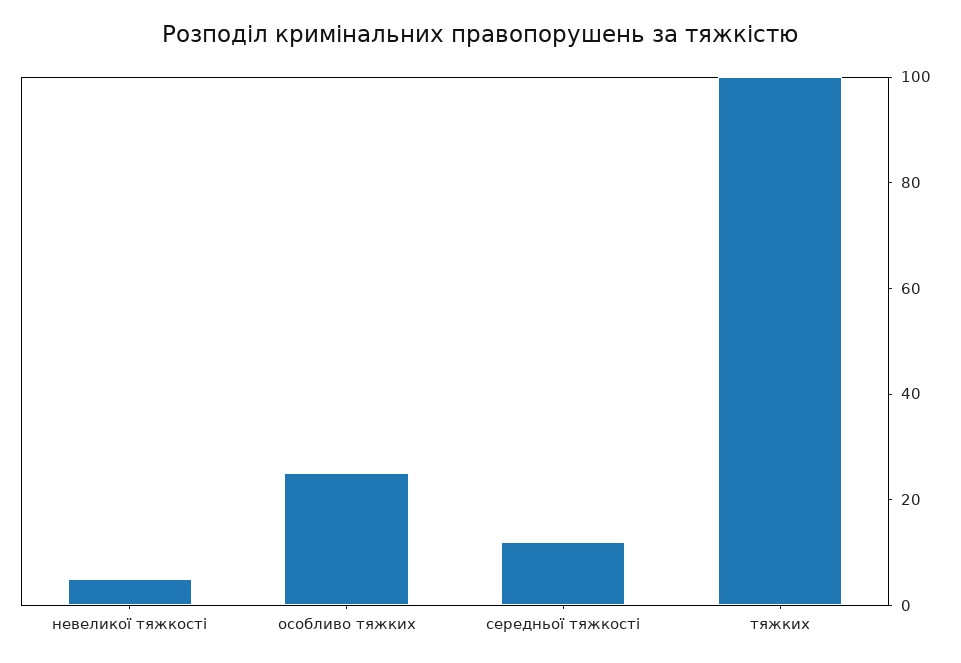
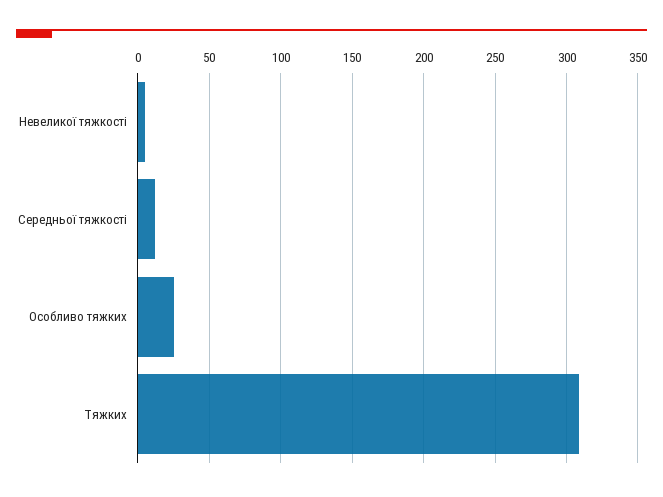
  {
    "невеликої тяжкості": 5,
    "особливо тяжких": 25,
    "середньої тяжкості": 10,
-   "тяжких": 100
+   "тяжких": 310
  }

